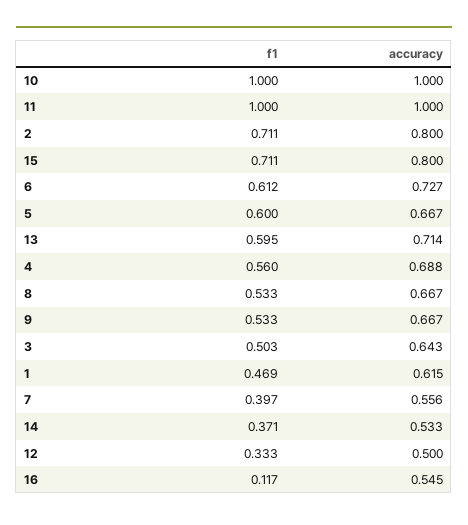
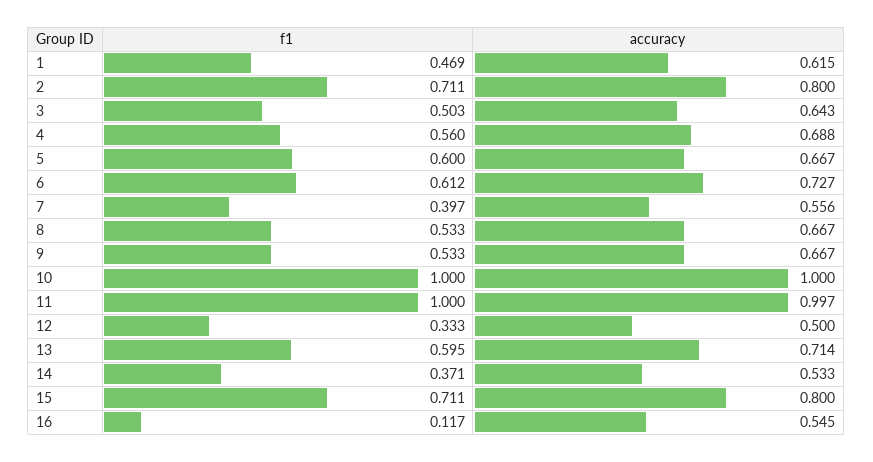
  {
    "f1": {
      "10": 1,
      "11": 1,
      "2": 0.711,
      "15": 0.711,
      "6": 0.612,
      "5": 0.6,
      "13": 0.595,
      "4": 0.56,
      "8": 0.533,
      "9": 0.533,
      "3": 0.503,
      "1": 0.469,
      "7": 0.397,
      "14": 0.371,
      "12": 0.333,
      "16": 0.117
    },
    "accuracy": {
      "10": 1,
-     "11": 1,
+     "11": 0.997,
      "2": 0.8,
      "15": 0.8,
      "6": 0.727,
      "5": 0.667,
      "13": 0.714,
      "4": 0.688,
      "8": 0.667,
      "9": 0.667,
      "3": 0.643,
      "1": 0.615,
      "7": 0.556,
      "14": 0.533,
      "12": 0.5,
      "16": 0.545
    }
  }

